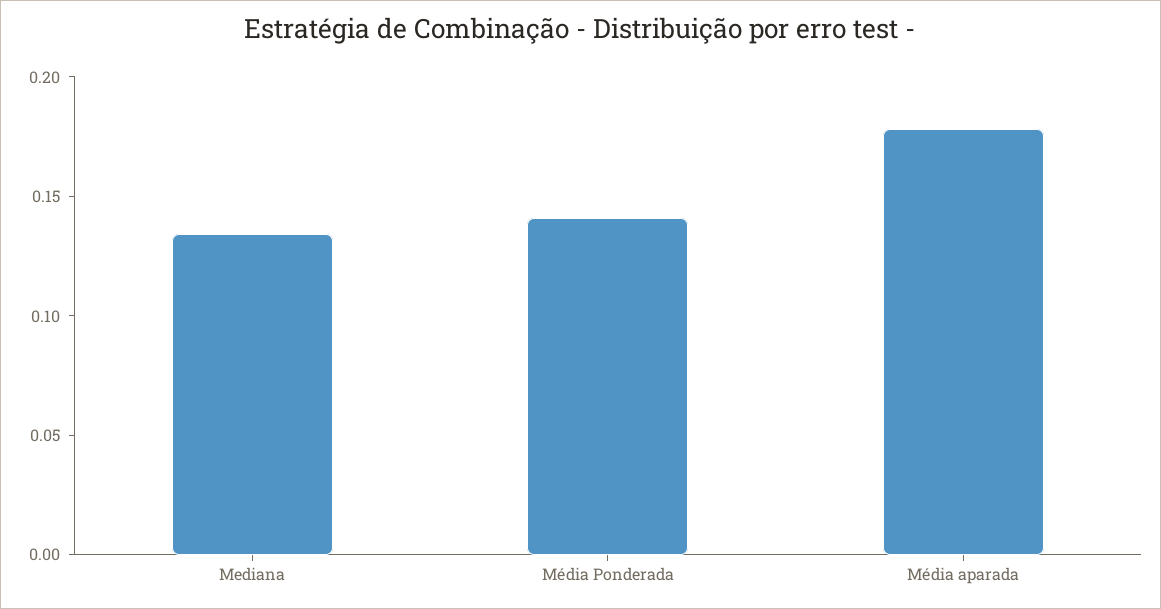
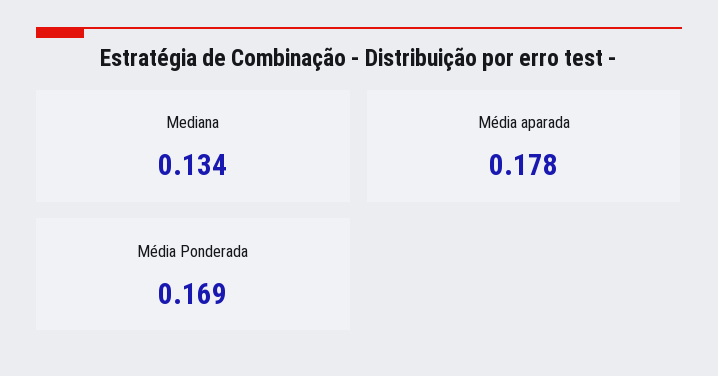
  {
    "Mediana": 0.134,
-   "Média Ponderada": 0.14,
+   "Média Ponderada": 0.169,
    "Média aparada": 0.178
  }

